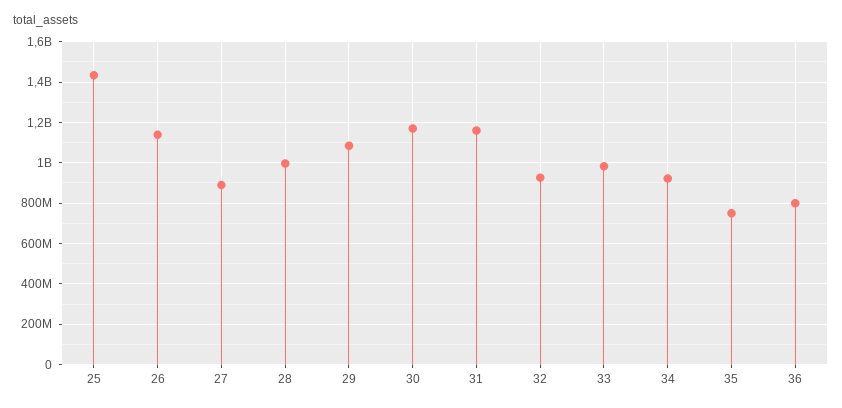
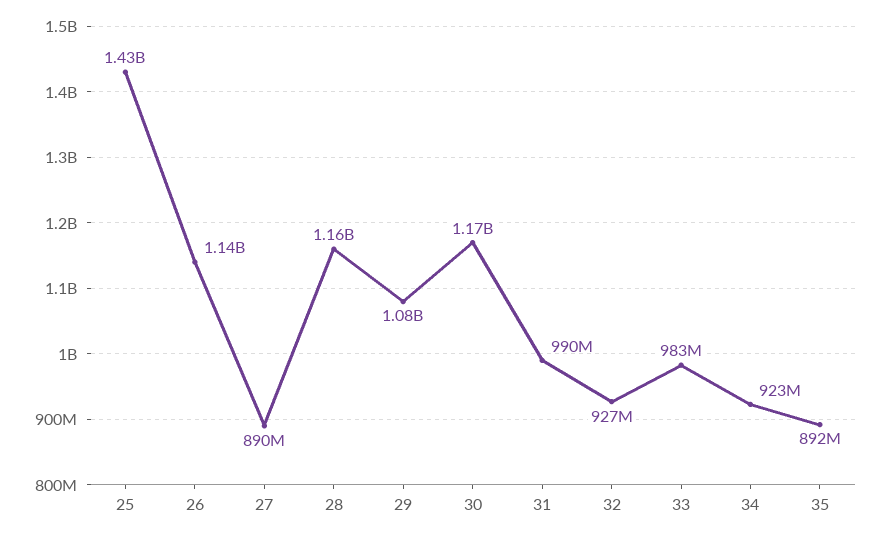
  {
    "25": 1430000000,
    "26": 1140000000,
    "27": 890000000,
-   "28": 1000000000,
+   "28": 1160000000,
    "29": 1080000000,
    "30": 1170000000,
-   "31": 1150000000,
+   "31": 990000000,
    "32": 927000000,
    "33": 983000000,
    "34": 923000000,
-   "35": 750000000,
+   "35": 892000000
-   "36": 800000000
  }

